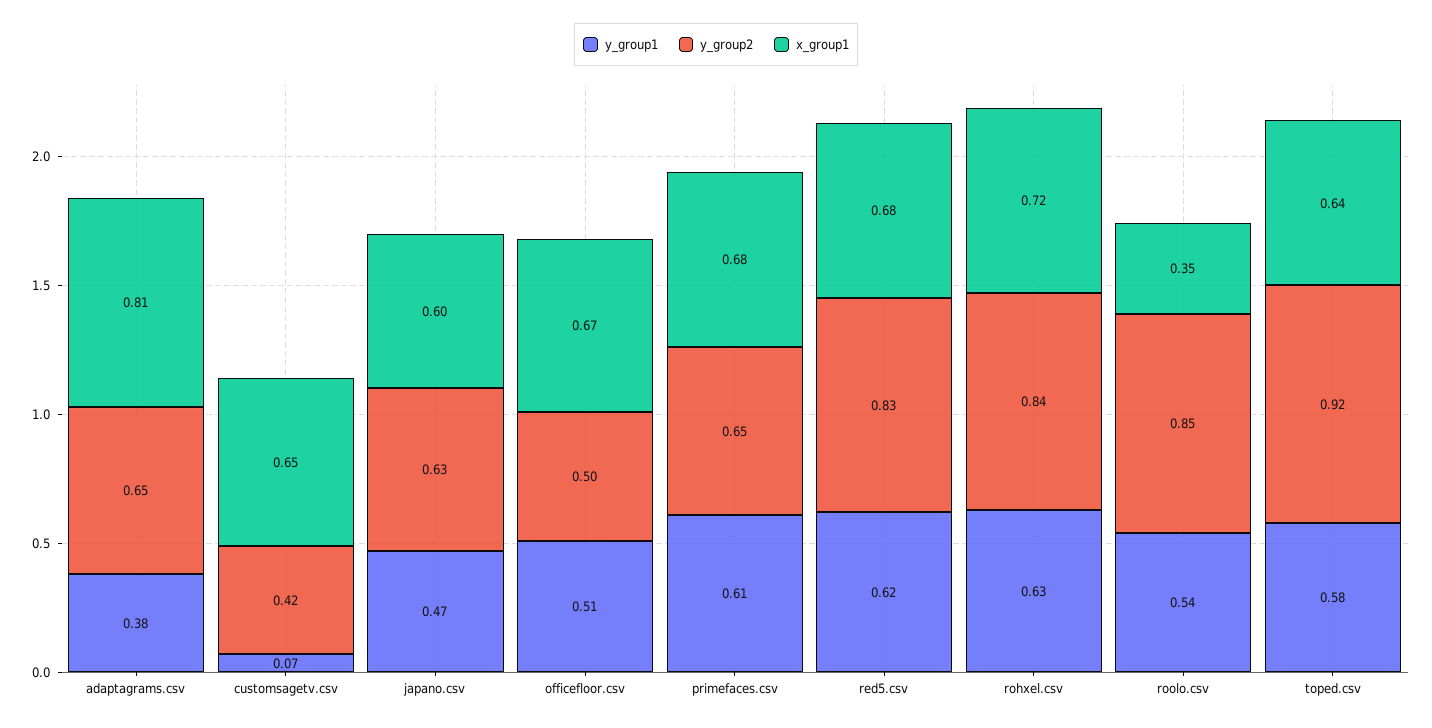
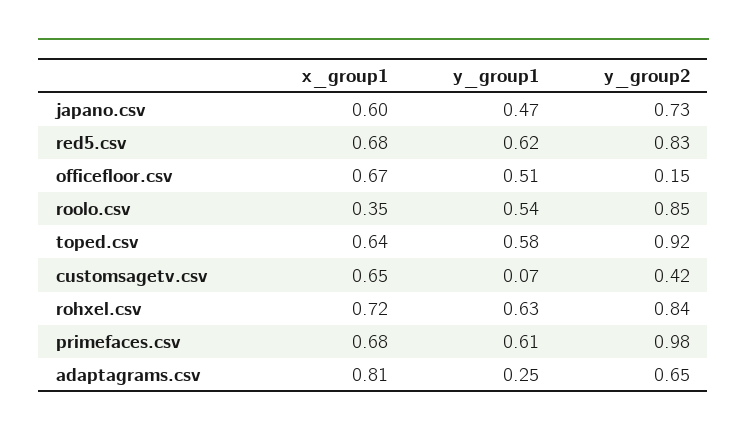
  {
    "y_group1": {
-     "adaptagrams.csv": 0.38,
+     "adaptagrams.csv": 0.25,
      "customsagetv.csv": 0.07,
      "japano.csv": 0.47,
      "officefloor.csv": 0.51,
      "primefaces.csv": 0.61,
      "red5.csv": 0.62,
      "rohxel.csv": 0.63,
      "roolo.csv": 0.54,
      "toped.csv": 0.58
    },
    "y_group2": {
      "adaptagrams.csv": 0.65,
      "customsagetv.csv": 0.42,
-     "japano.csv": 0.63,
+     "japano.csv": 0.73,
-     "officefloor.csv": 0.5,
+     "officefloor.csv": 0.15,
-     "primefaces.csv": 0.65,
+     "primefaces.csv": 0.98,
      "red5.csv": 0.83,
      "rohxel.csv": 0.84,
      "roolo.csv": 0.85,
      "toped.csv": 0.92
    },
    "x_group1": {
      "adaptagrams.csv": 0.81,
      "customsagetv.csv": 0.65,
      "japano.csv": 0.6,
      "officefloor.csv": 0.67,
      "primefaces.csv": 0.68,
      "red5.csv": 0.68,
      "rohxel.csv": 0.72,
      "roolo.csv": 0.35,
      "toped.csv": 0.64
    }
  }

